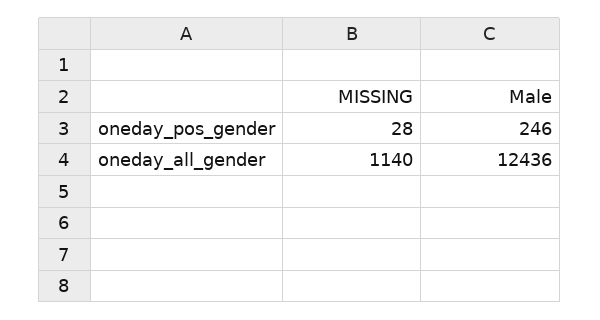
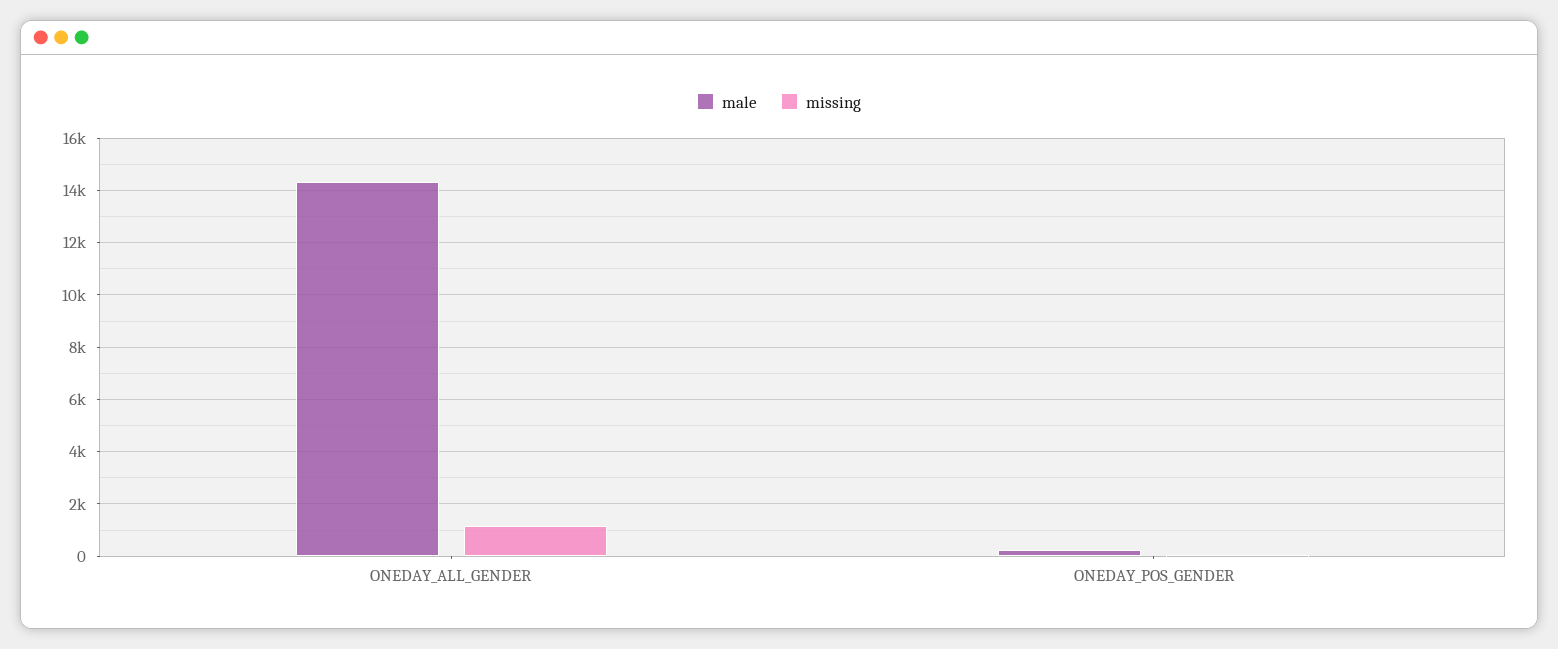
  {
    "MISSING": {
      "oneday_pos_gender": 28,
      "oneday_all_gender": 1140
    },
    "Male": {
      "oneday_pos_gender": 246,
-     "oneday_all_gender": 12436
+     "oneday_all_gender": 14250
    }
  }

